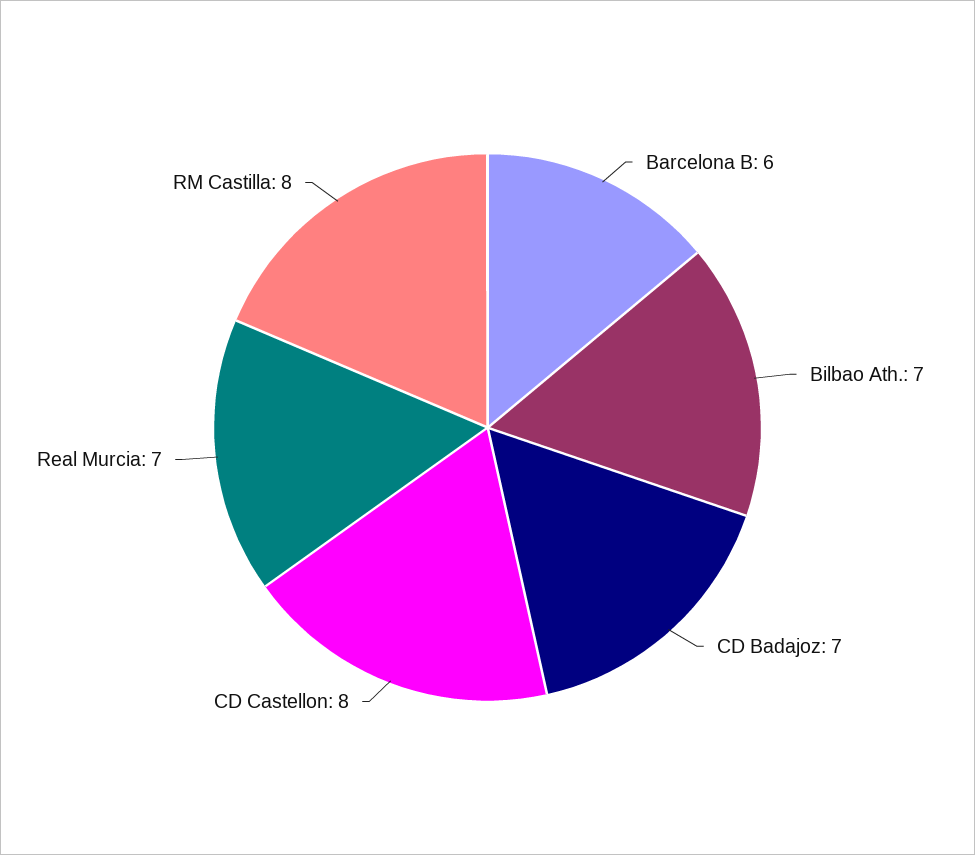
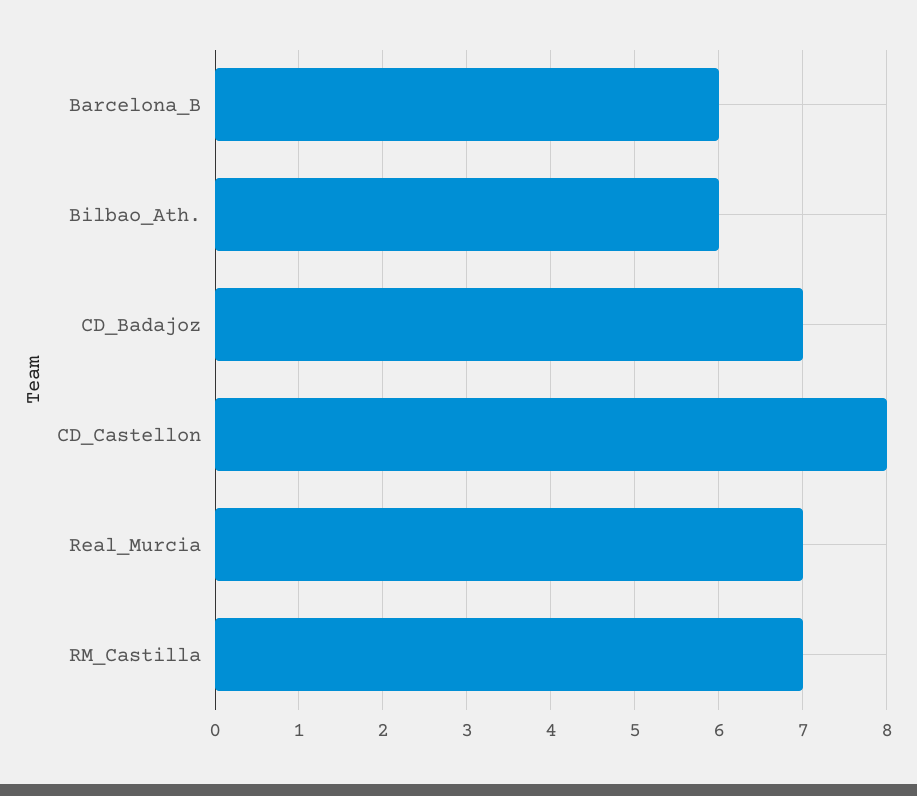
  {
    "Barcelona B": 6,
-   "Bilbao Ath.": 7,
+   "Bilbao Ath.": 6,
    "CD Badajoz": 7,
    "CD Castellon": 8,
    "Real Murcia": 7,
-   "RM Castilla": 8
+   "RM Castilla": 7
  }

